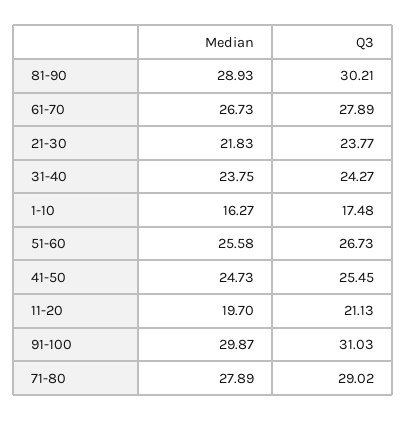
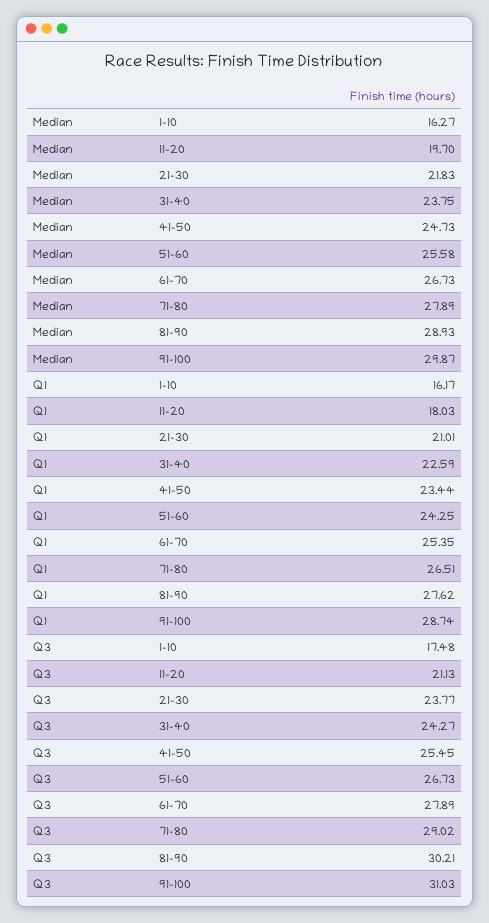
  {
    "Median": {
      "81-90": 28.93,
      "61-70": 26.73,
      "21-30": 21.83,
      "31-40": 23.75,
      "1-10": 16.27,
      "51-60": 25.58,
      "41-50": 24.73,
      "11-20": 19.7,
      "91-100": 29.87,
      "71-80": 27.89
    },
    "Q3": {
      "81-90": 30.21,
      "61-70": 27.89,
      "21-30": 23.77,
      "31-40": 24.27,
      "1-10": 17.48,
      "51-60": 26.73,
      "41-50": 25.45,
      "11-20": 21.13,
      "91-100": 31.03,
      "71-80": 29.02
-   }
+   },
+   "Q1": {
+     "1-10": 16.17,
+     "11-20": 18.03,
+     "21-30": 21.01,
+     "31-40": 22.59,
+     "41-50": 23.44,
+     "51-60": 24.25,
+     "61-70": 25.35,
+     "71-80": 26.51,
+     "81-90": 27.62,
+     "91-100": 28.74
+   }
  }

